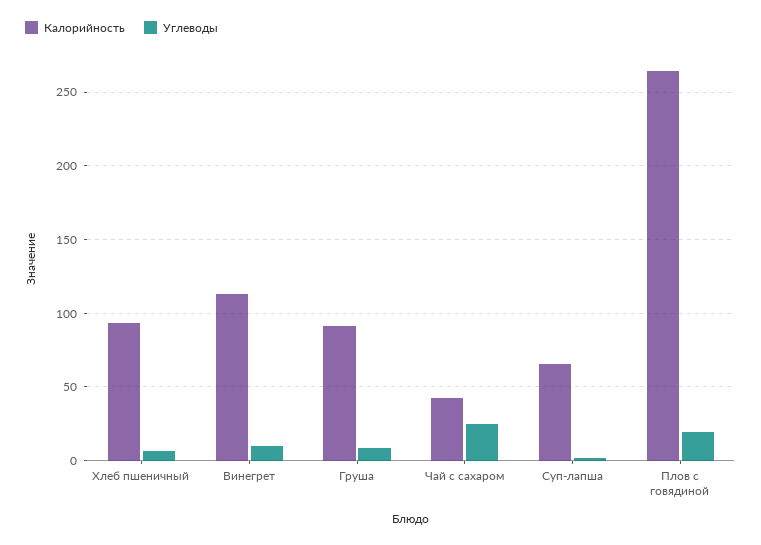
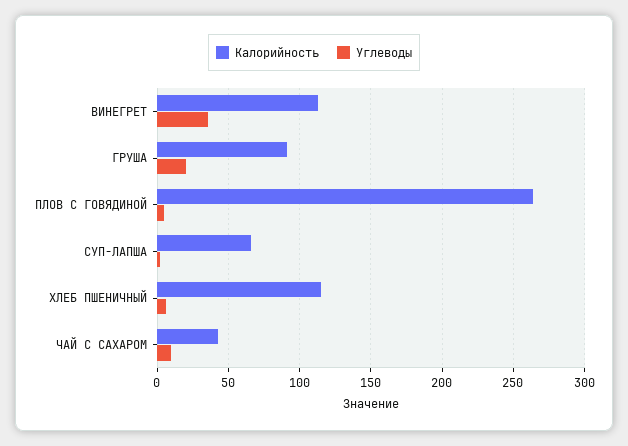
  {
    "Калорийность": {
-     "Хлеб пшеничный": 95,
+     "Хлеб пшеничный": 115,
      "Винегрет": 115,
      "Груша": 90,
      "Чай с сахаром": 45,
      "Суп-лапша": 65,
      "Плов с говядиной": 265
    },
    "Углеводы": {
      "Хлеб пшеничный": 5,
-     "Винегрет": 10,
+     "Винегрет": 35,
-     "Груша": 10,
+     "Груша": 20,
-     "Чай с сахаром": 25,
+     "Чай с сахаром": 10,
      "Суп-лапша": 0,
-     "Плов с говядиной": 20
+     "Плов с говядиной": 5
    }
  }

